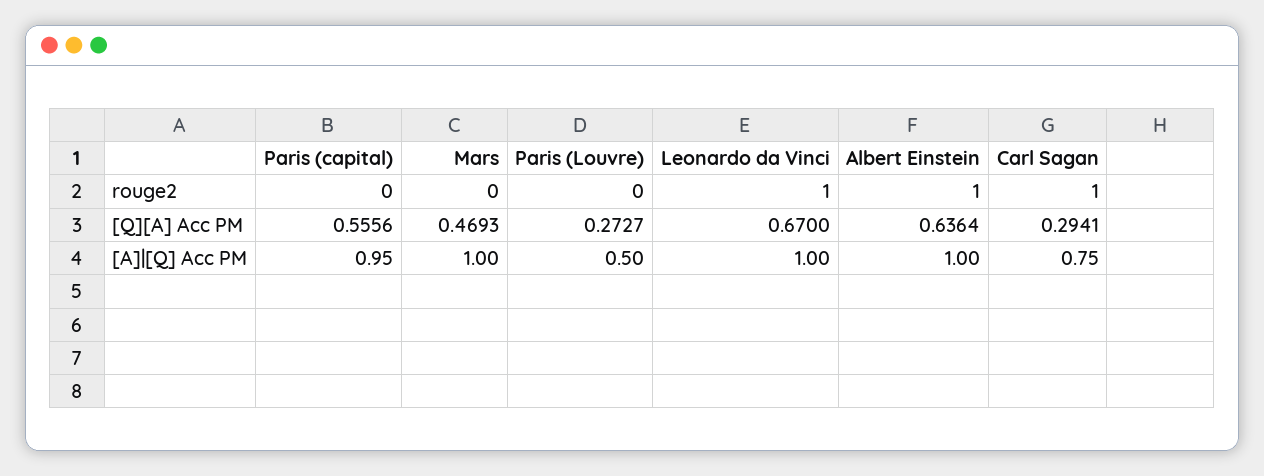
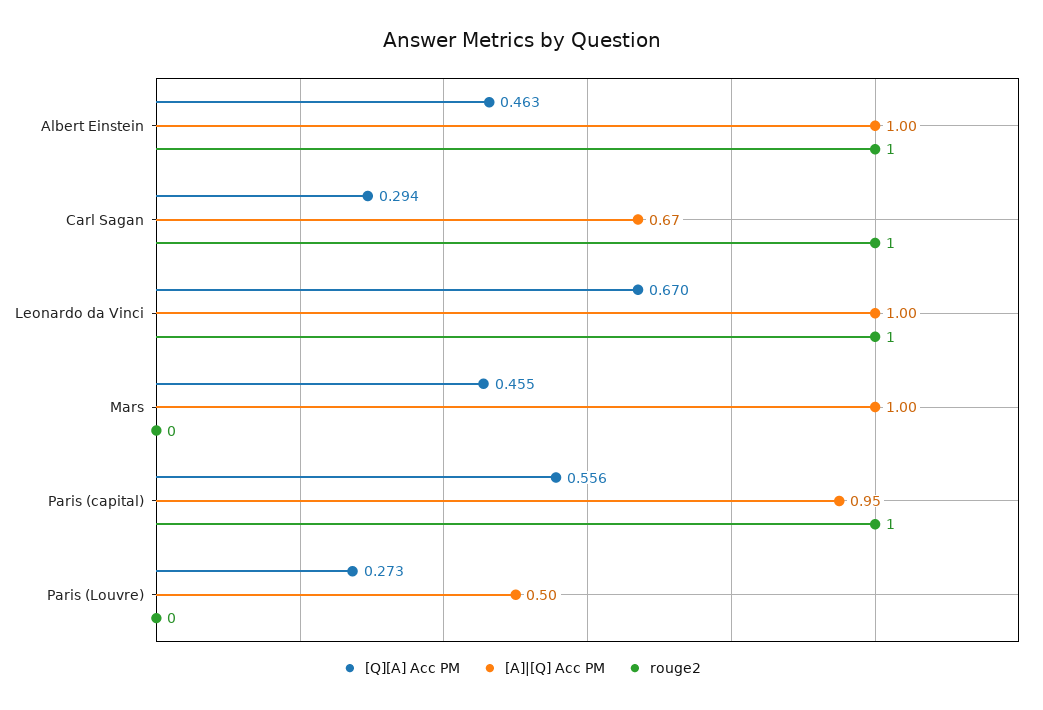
  {
    "rouge2": {
-     "Paris (capital)": 0,
+     "Paris (capital)": 1,
      "Mars": 0,
      "Paris (Louvre)": 0,
      "Leonardo da Vinci": 1,
      "Albert Einstein": 1,
      "Carl Sagan": 1
    },
    "[Q][A] Acc PM": {
      "Paris (capital)": 0.5556,
-     "Mars": 0.4693,
+     "Mars": 0.455,
      "Paris (Louvre)": 0.2727,
      "Leonardo da Vinci": 0.67,
-     "Albert Einstein": 0.6364,
+     "Albert Einstein": 0.463,
      "Carl Sagan": 0.2941
    },
    "[A]|[Q] Acc PM": {
      "Paris (capital)": 0.95,
      "Mars": 1,
      "Paris (Louvre)": 0.5,
      "Leonardo da Vinci": 1,
      "Albert Einstein": 1,
-     "Carl Sagan": 0.75
+     "Carl Sagan": 0.67
    }
  }

